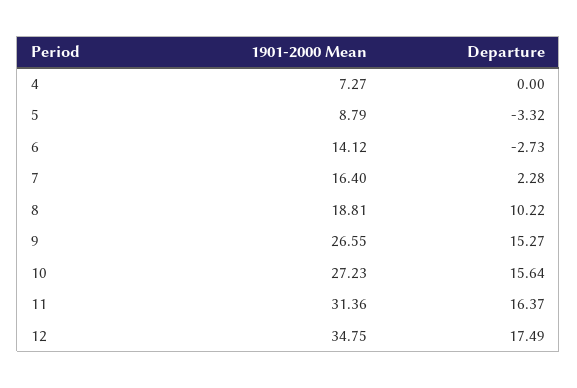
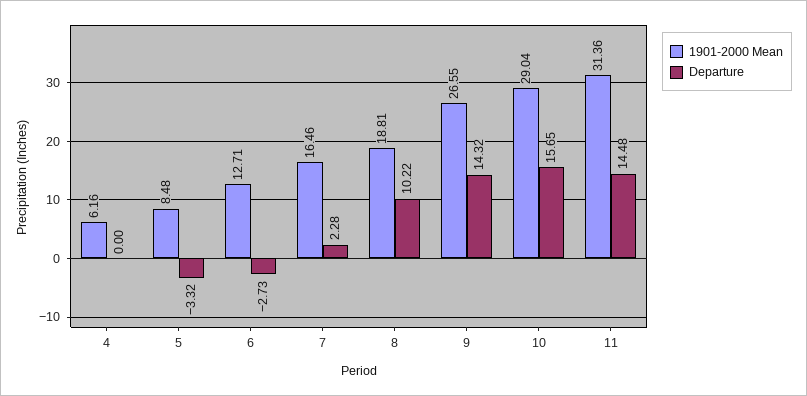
  {
    "1901-2000 Mean": {
-     "4": 7.27,
+     "4": 6.16,
-     "5": 8.79,
+     "5": 8.48,
-     "6": 14.12,
+     "6": 12.71,
-     "7": 16.4,
+     "7": 16.46,
      "8": 18.81,
      "9": 26.55,
-     "10": 27.23,
+     "10": 29.04,
-     "11": 31.36,
+     "11": 31.36
-     "12": 34.75
    },
    "Departure": {
      "4": 0,
      "5": -3.32,
      "6": -2.73,
      "7": 2.28,
      "8": 10.22,
-     "9": 15.27,
+     "9": 14.32,
-     "10": 15.64,
+     "10": 15.65,
-     "11": 16.37,
+     "11": 14.48
-     "12": 17.49
    }
  }

